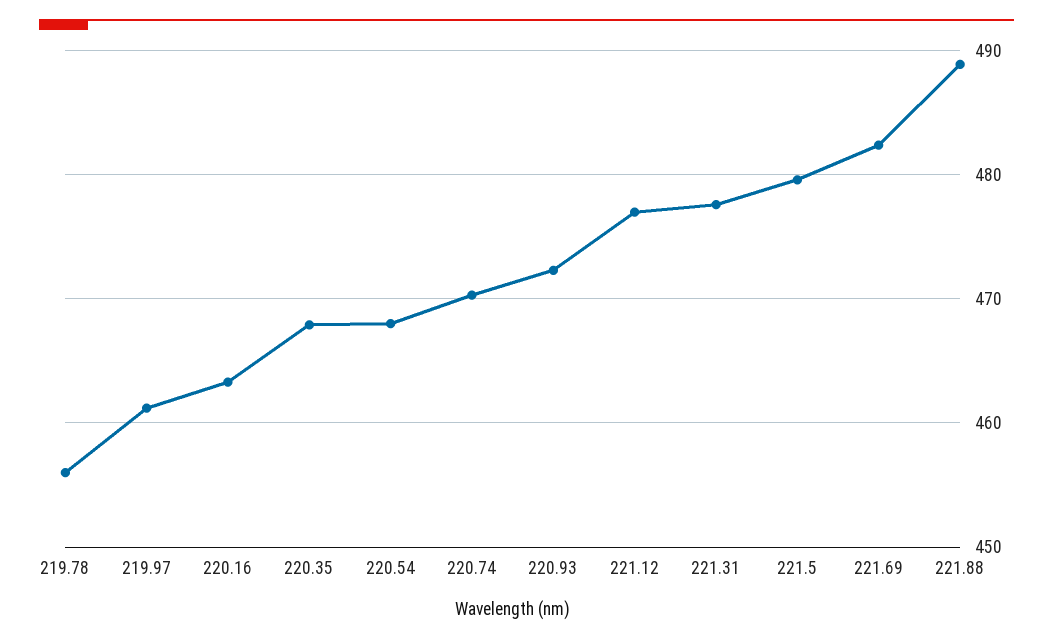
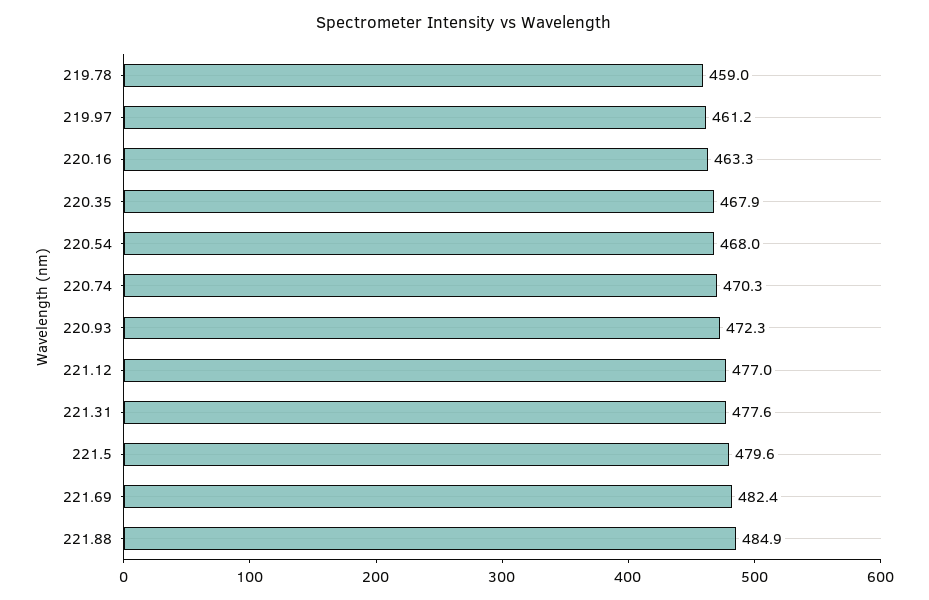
  {
-   "219.78": 456,
+   "219.78": 459,
    "219.97": 461.2,
    "220.16": 463.3,
    "220.35": 467.9,
    "220.54": 468,
    "220.74": 470.3,
    "220.93": 472.3,
    "221.12": 477,
    "221.31": 477.6,
    "221.5": 479.6,
    "221.69": 482.4,
-   "221.88": 489
+   "221.88": 484.9
  }

